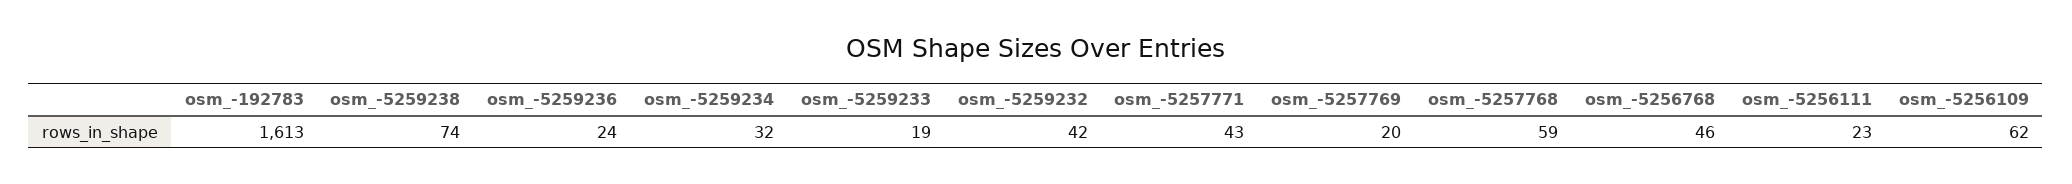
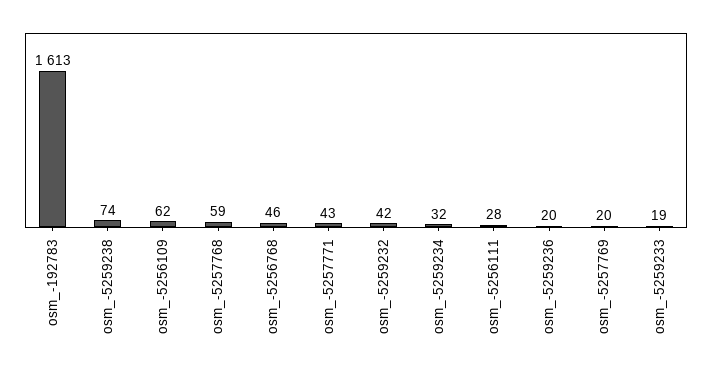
  {
    "osm_-192783": 1613,
    "osm_-5259238": 74,
-   "osm_-5259236": 24,
+   "osm_-5259236": 20,
    "osm_-5259234": 32,
    "osm_-5259233": 19,
    "osm_-5259232": 42,
    "osm_-5257771": 43,
    "osm_-5257769": 20,
    "osm_-5257768": 59,
    "osm_-5256768": 46,
-   "osm_-5256111": 23,
+   "osm_-5256111": 28,
    "osm_-5256109": 62
  }

